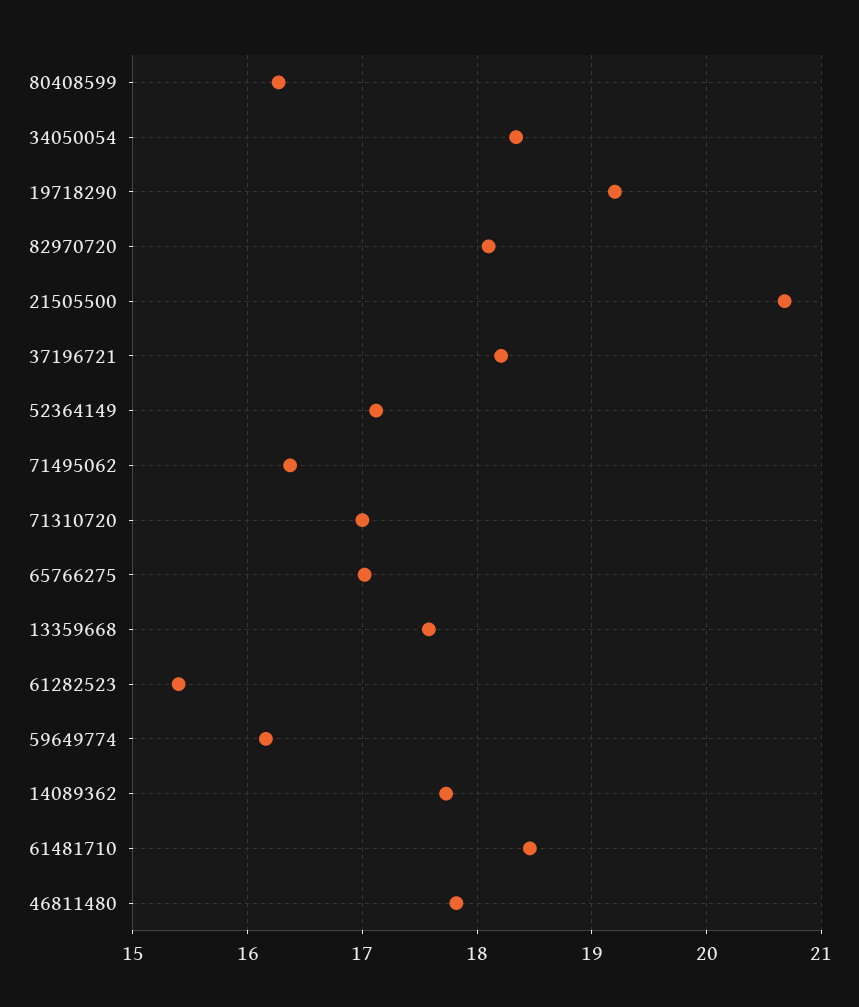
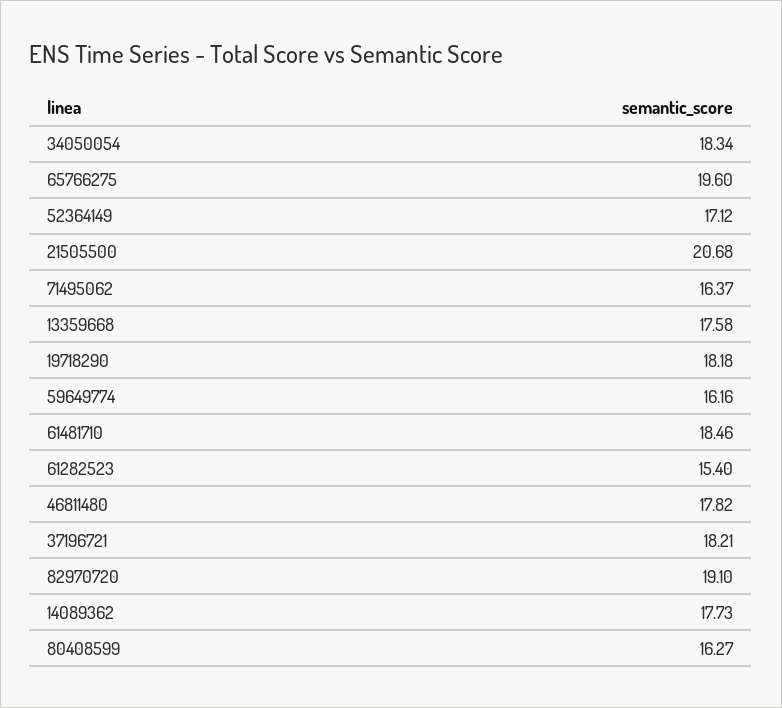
  {
    "80408599": 16.27,
    "34050054": 18.34,
-   "19718290": 19.2,
+   "19718290": 18.18,
-   "82970720": 18.1,
+   "82970720": 19.1,
    "21505500": 20.68,
    "37196721": 18.21,
    "52364149": 17.12,
    "71495062": 16.37,
-   "71310720": 17,
-   "65766275": 17,
+   "65766275": 19.6,
    "13359668": 17.58,
    "61282523": 15.4,
    "59649774": 16.16,
    "14089362": 17.73,
    "61481710": 18.46,
    "46811480": 17.82
  }

